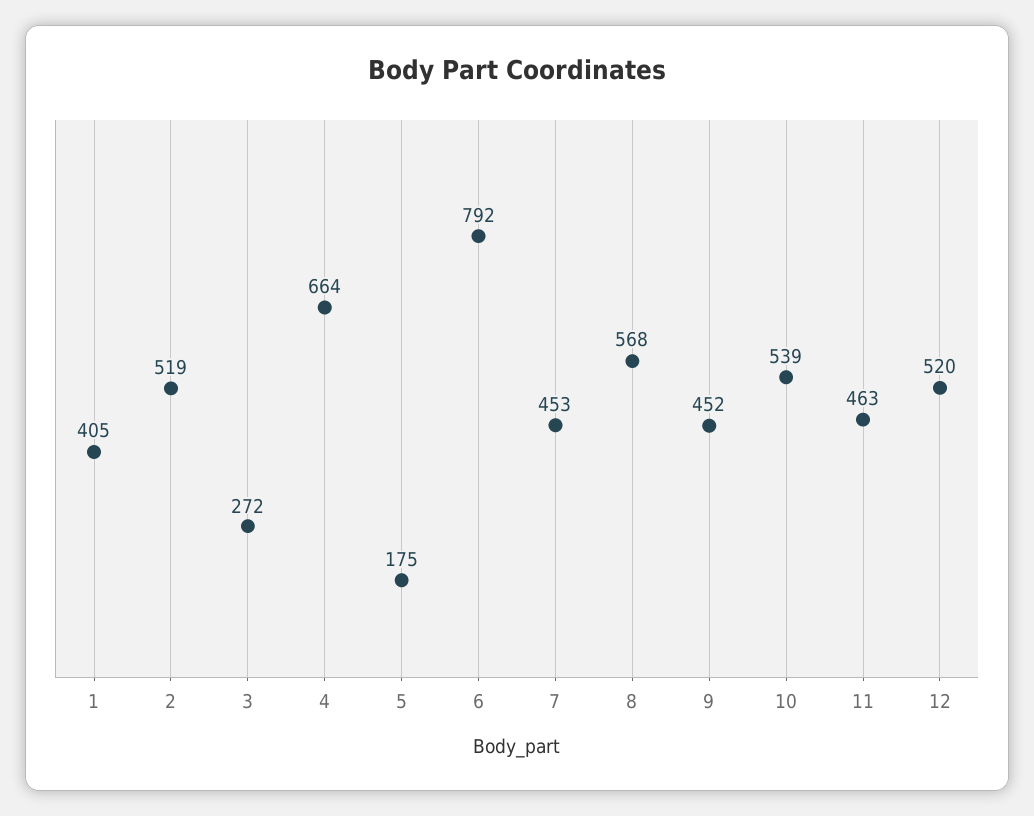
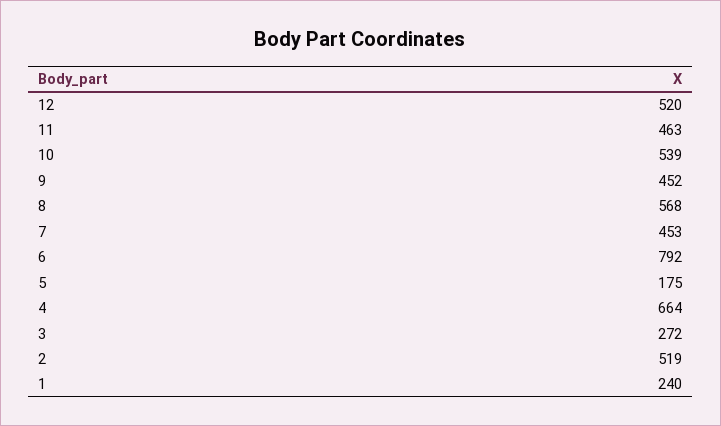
  {
-   "1": 405,
+   "1": 240,
    "2": 519,
    "3": 272,
    "4": 664,
    "5": 175,
    "6": 792,
    "7": 453,
    "8": 568,
    "9": 452,
    "10": 539,
    "11": 463,
    "12": 520
  }

